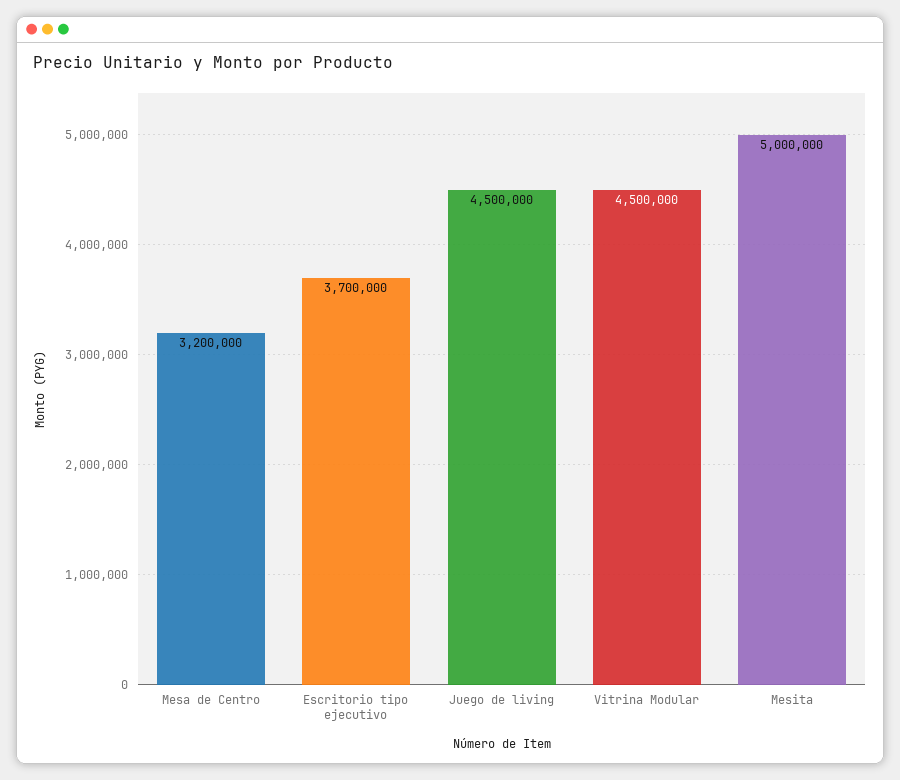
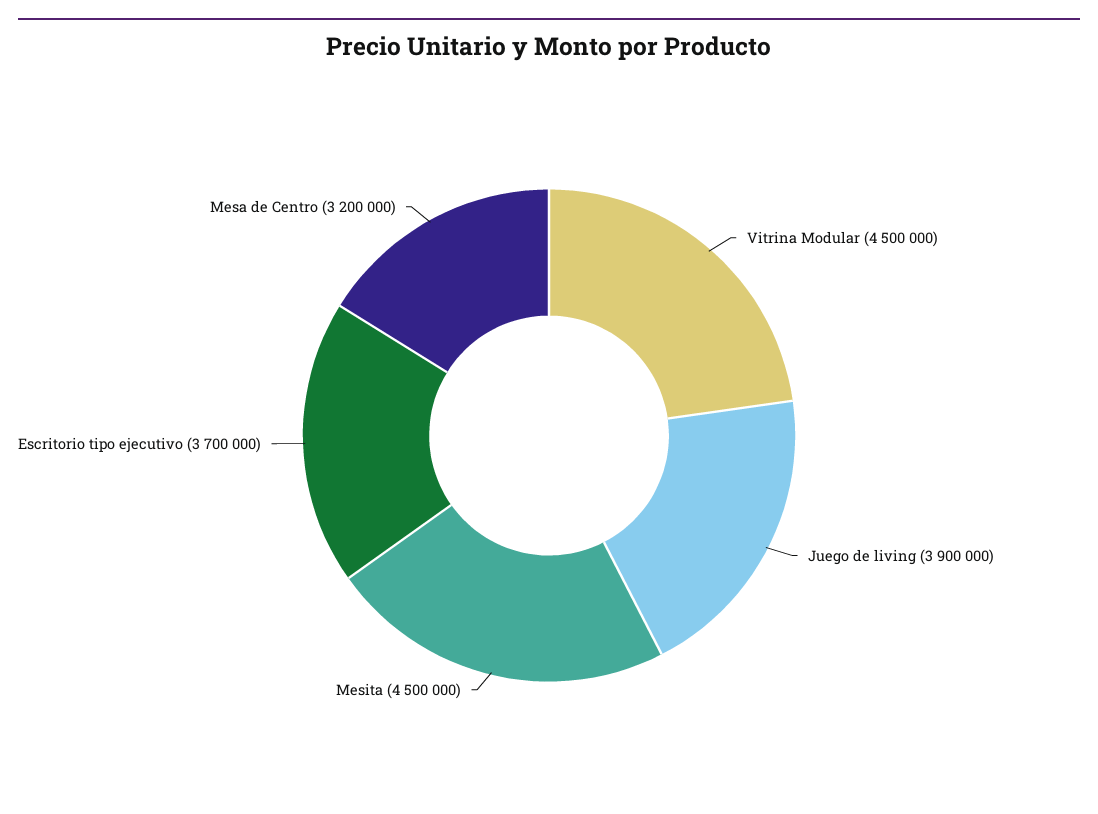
  {
    "Mesa de Centro": 3200000,
    "Escritorio tipo ejecutivo": 3700000,
-   "Juego de living": 4500000,
+   "Juego de living": 3900000,
    "Vitrina Modular": 4500000,
-   "Mesita": 5000000
+   "Mesita": 4500000
  }

